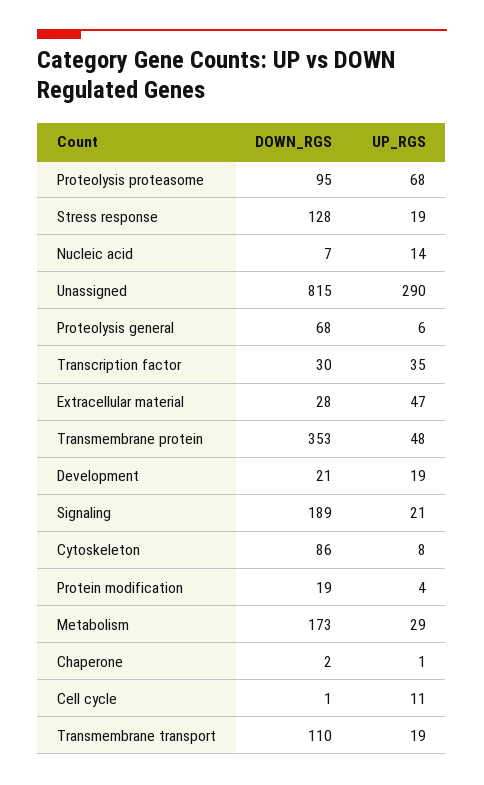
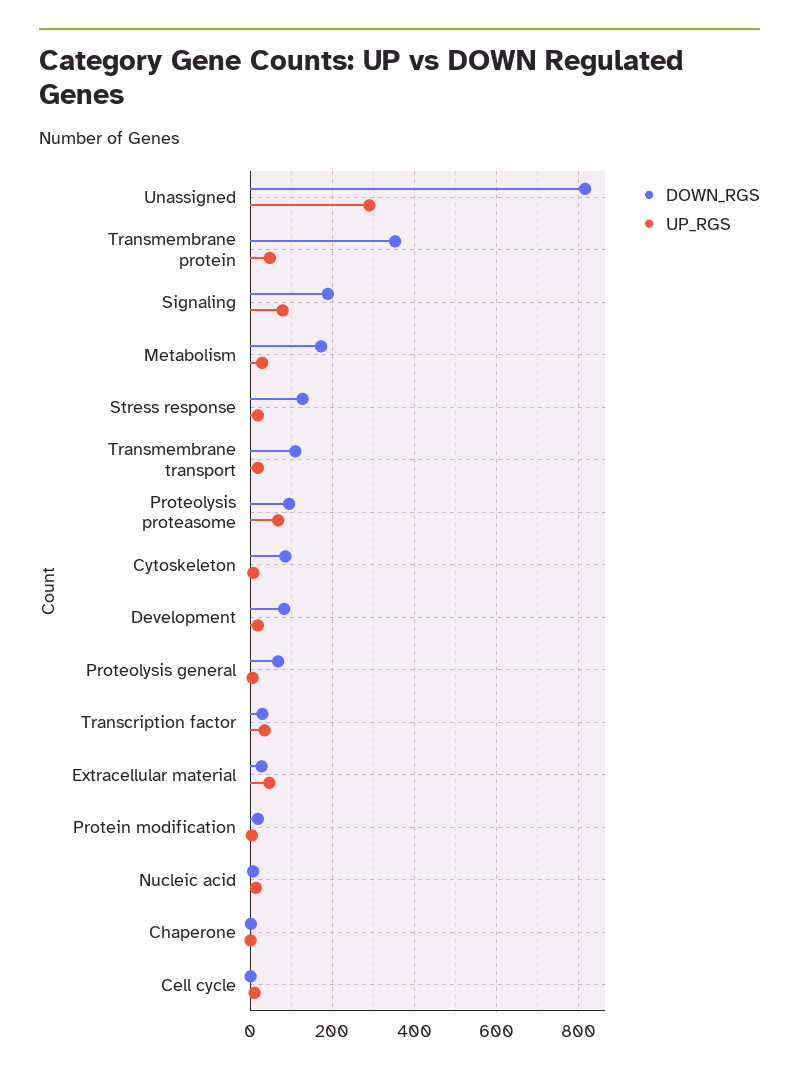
  {
    "DOWN_RGS": {
      "Proteolysis proteasome": 95,
      "Stress response": 128,
      "Nucleic acid": 7,
      "Unassigned": 815,
      "Proteolysis general": 68,
      "Transcription factor": 30,
      "Extracellular material": 28,
      "Transmembrane protein": 353,
-     "Development": 21,
+     "Development": 80,
      "Signaling": 189,
      "Cytoskeleton": 86,
      "Protein modification": 19,
      "Metabolism": 173,
      "Chaperone": 2,
      "Cell cycle": 1,
      "Transmembrane transport": 110
    },
    "UP_RGS": {
      "Proteolysis proteasome": 68,
      "Stress response": 19,
      "Nucleic acid": 14,
      "Unassigned": 290,
      "Proteolysis general": 6,
      "Transcription factor": 35,
      "Extracellular material": 47,
      "Transmembrane protein": 48,
      "Development": 19,
-     "Signaling": 21,
+     "Signaling": 80,
      "Cytoskeleton": 8,
      "Protein modification": 4,
      "Metabolism": 29,
      "Chaperone": 1,
      "Cell cycle": 11,
      "Transmembrane transport": 19
    }
  }

